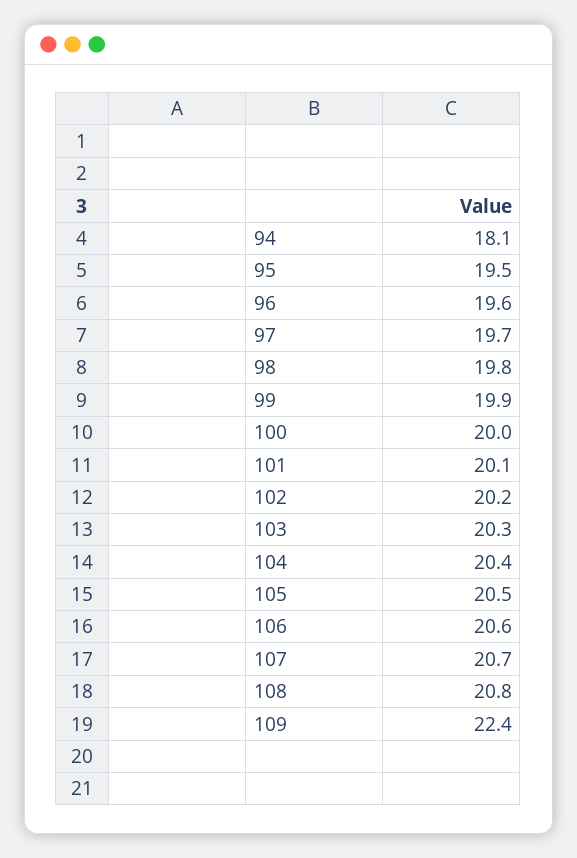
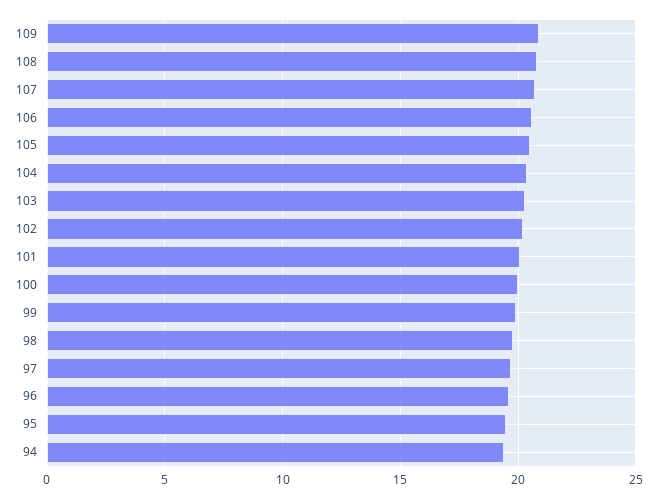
  {
-   "94": 18.1,
+   "94": 19.5,
    "95": 19.5,
    "96": 19.6,
    "97": 19.7,
    "98": 19.8,
    "99": 19.9,
    "100": 20,
    "101": 20.1,
    "102": 20.2,
    "103": 20.3,
    "104": 20.4,
    "105": 20.5,
    "106": 20.6,
    "107": 20.7,
    "108": 20.8,
-   "109": 22.4
+   "109": 21
  }

